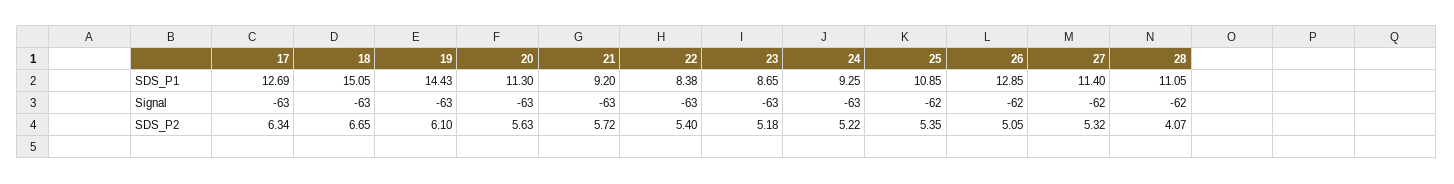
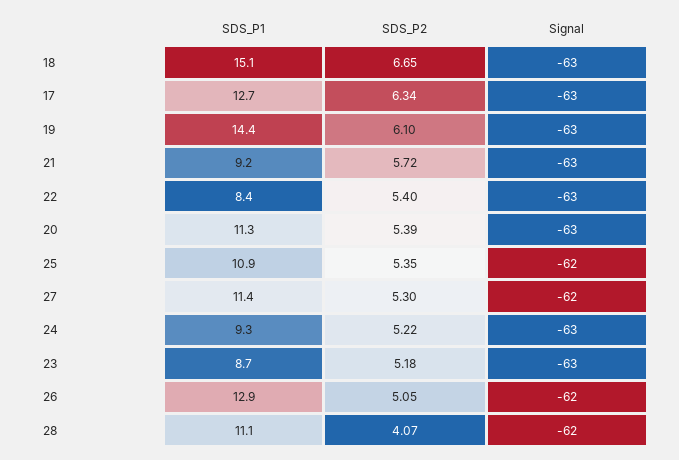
  {
    "17": {
      "SDS_P1": 12.69,
      "Signal": -63,
      "SDS_P2": 6.34
    },
    "18": {
      "SDS_P1": 15.05,
      "Signal": -63,
      "SDS_P2": 6.65
    },
    "19": {
      "SDS_P1": 14.43,
      "Signal": -63,
      "SDS_P2": 6.1
    },
    "20": {
      "SDS_P1": 11.3,
      "Signal": -63,
-     "SDS_P2": 5.63
+     "SDS_P2": 5.39
    },
    "21": {
      "SDS_P1": 9.2,
      "Signal": -63,
      "SDS_P2": 5.72
    },
    "22": {
      "SDS_P1": 8.38,
      "Signal": -63,
      "SDS_P2": 5.4
    },
    "23": {
      "SDS_P1": 8.65,
      "Signal": -63,
      "SDS_P2": 5.18
    },
    "24": {
      "SDS_P1": 9.25,
      "Signal": -63,
      "SDS_P2": 5.22
    },
    "25": {
      "SDS_P1": 10.85,
      "Signal": -62,
      "SDS_P2": 5.35
    },
    "26": {
      "SDS_P1": 12.85,
      "Signal": -62,
      "SDS_P2": 5.05
    },
    "27": {
      "SDS_P1": 11.4,
      "Signal": -62,
-     "SDS_P2": 5.32
+     "SDS_P2": 5.3
    },
    "28": {
      "SDS_P1": 11.05,
      "Signal": -62,
      "SDS_P2": 4.07
    }
  }

